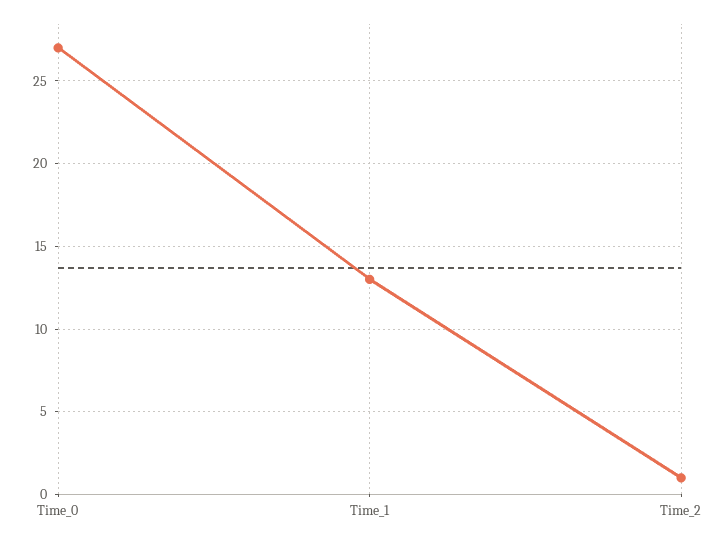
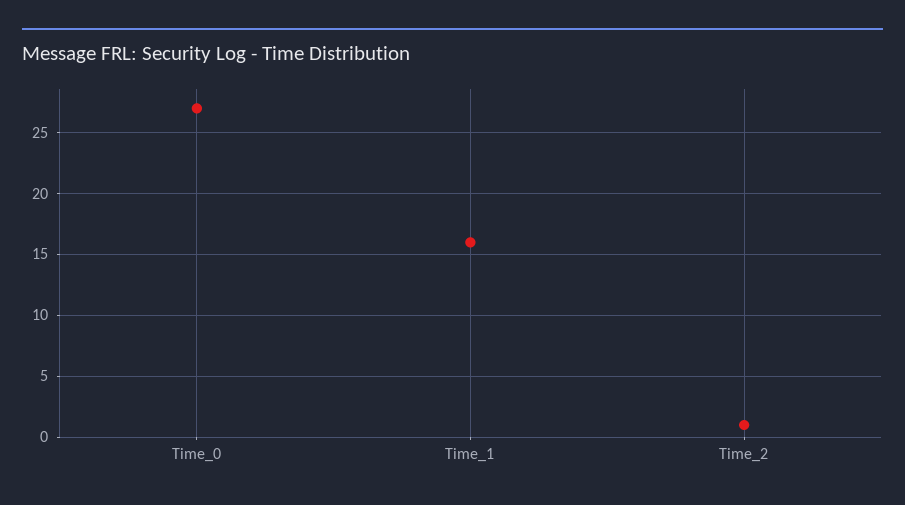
  {
    "Time_0": 27,
-   "Time_1": 13,
+   "Time_1": 16,
    "Time_2": 1
  }

